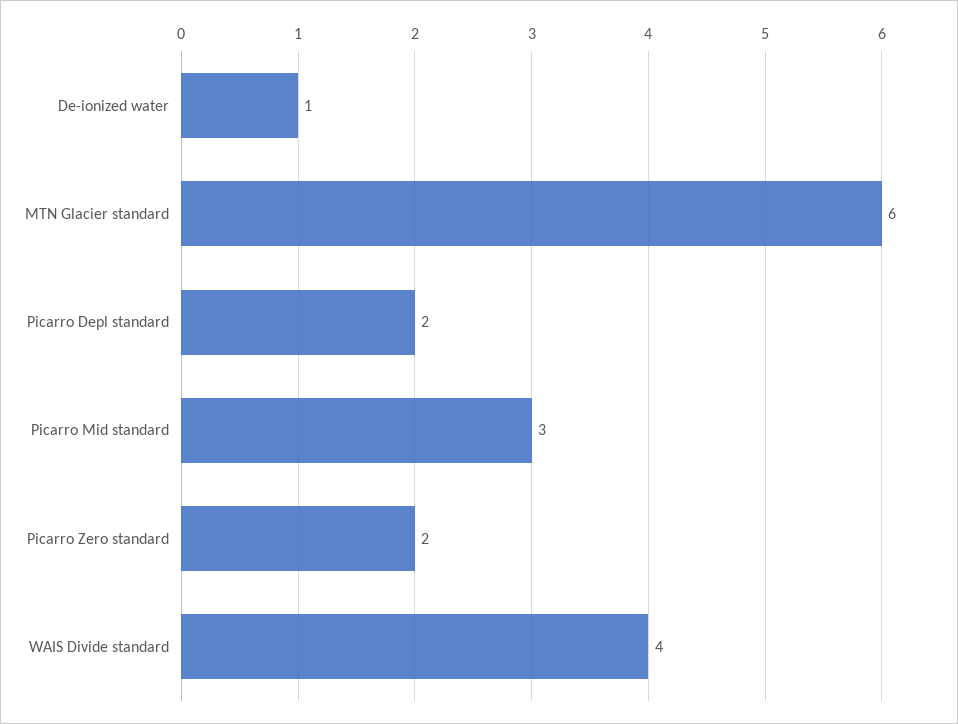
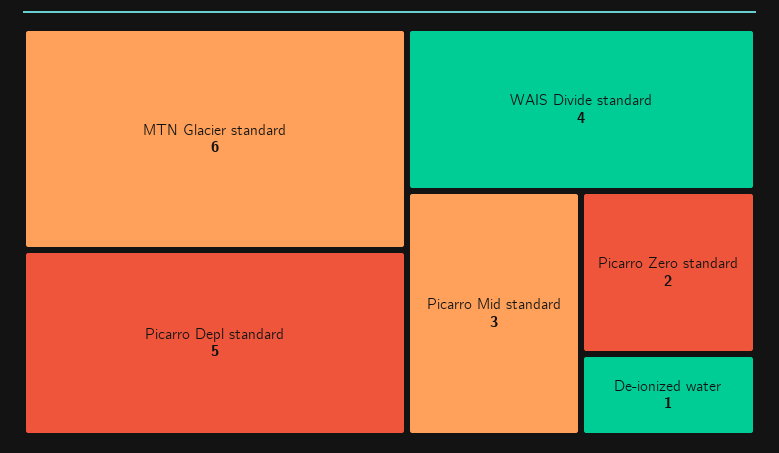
  {
    "De-ionized water": 1,
    "MTN Glacier standard": 6,
-   "Picarro Depl standard": 2,
+   "Picarro Depl standard": 5,
    "Picarro Mid standard": 3,
    "Picarro Zero standard": 2,
    "WAIS Divide standard": 4
  }

